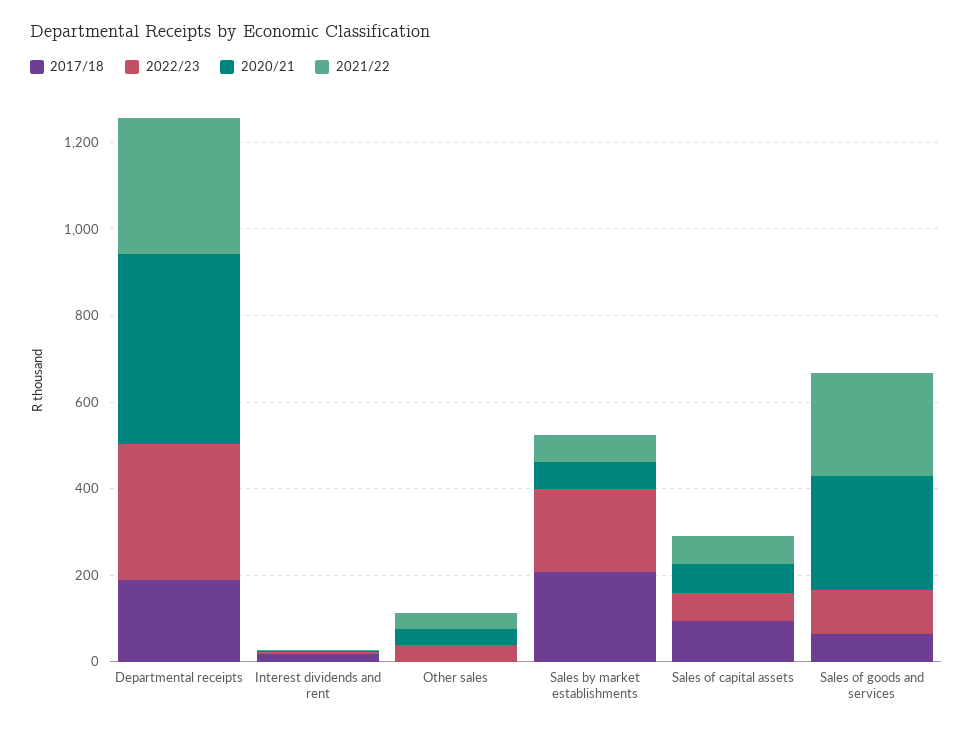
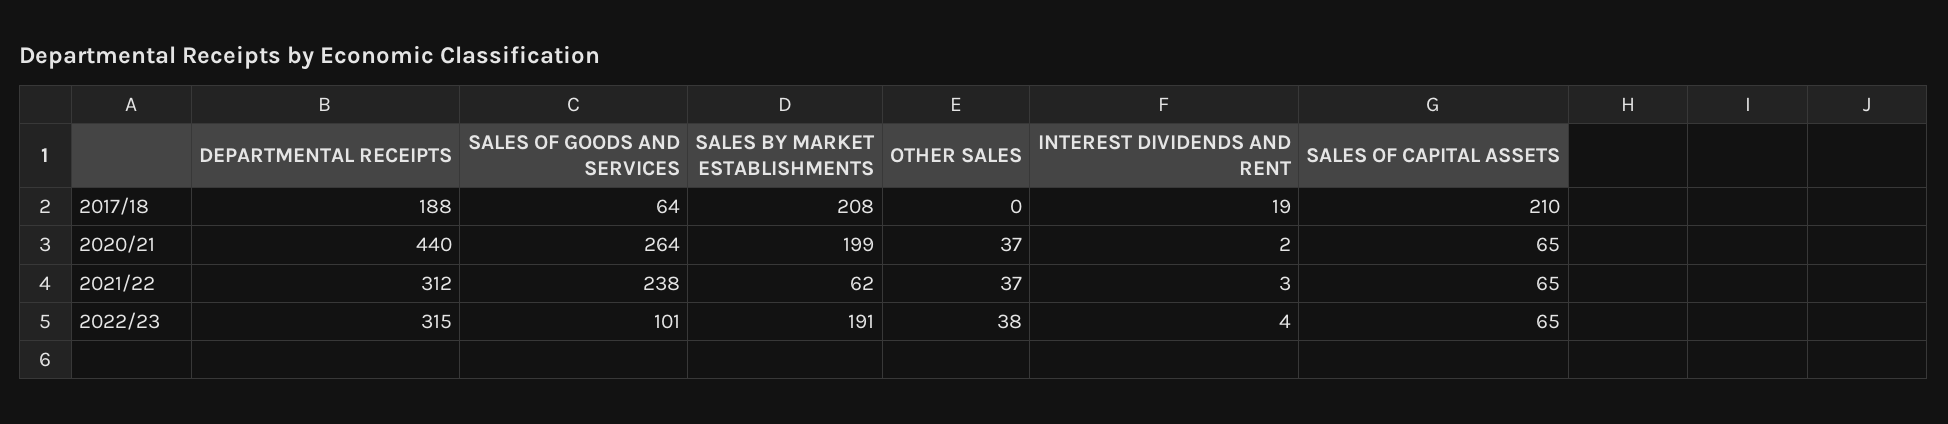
  {
    "2017/18": {
      "Departmental receipts": 188,
      "Interest dividends and rent": 19,
      "Other sales": 0,
      "Sales by market establishments": 208,
-     "Sales of capital assets": 100,
+     "Sales of capital assets": 210,
      "Sales of goods and services": 64
    },
    "2022/23": {
      "Departmental receipts": 315,
      "Interest dividends and rent": 4,
      "Other sales": 38,
      "Sales by market establishments": 191,
      "Sales of capital assets": 65,
      "Sales of goods and services": 101
    },
    "2020/21": {
      "Departmental receipts": 440,
      "Interest dividends and rent": 2,
      "Other sales": 37,
-     "Sales by market establishments": 50,
+     "Sales by market establishments": 199,
      "Sales of capital assets": 65,
      "Sales of goods and services": 264
    },
    "2021/22": {
      "Departmental receipts": 312,
      "Interest dividends and rent": 3,
      "Other sales": 37,
      "Sales by market establishments": 62,
      "Sales of capital assets": 65,
      "Sales of goods and services": 238
    }
  }

